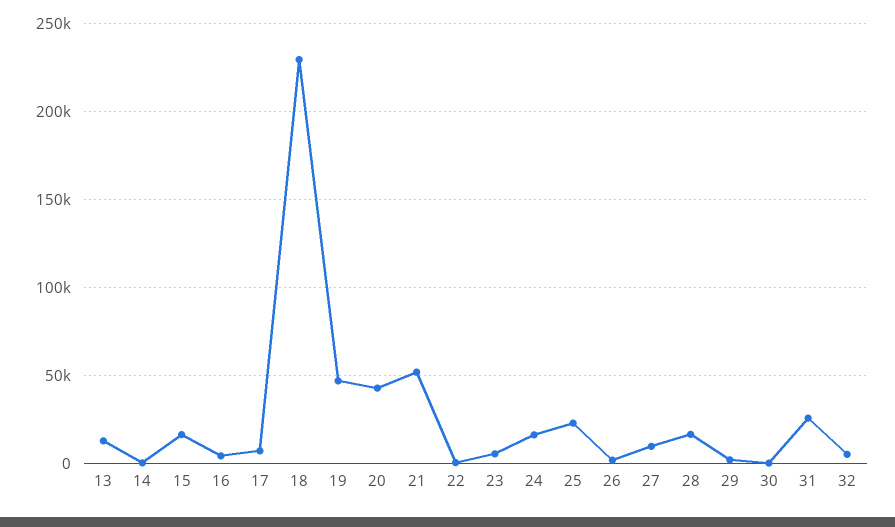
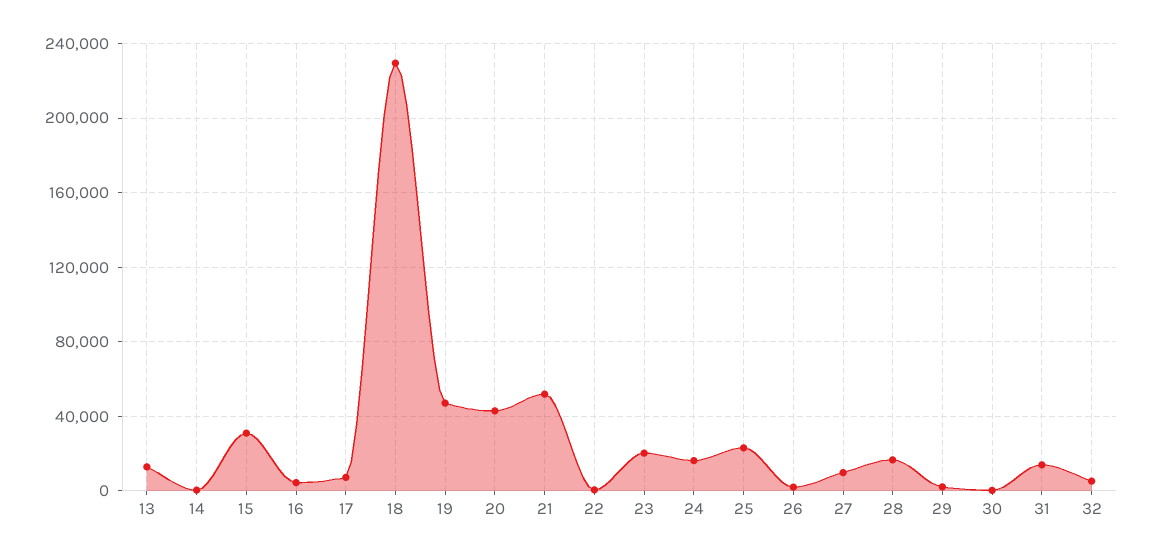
  {
    "13": 15000,
    "14": 0,
-   "15": 15000,
+   "15": 30000,
    "16": 5000,
    "17": 5000,
    "18": 230000,
    "19": 45000,
    "20": 45000,
    "21": 50000,
    "22": 0,
-   "23": 5000,
+   "23": 20000,
    "24": 15000,
    "25": 25000,
    "26": 0,
    "27": 10000,
    "28": 15000,
    "29": 0,
    "30": 0,
-   "31": 25000,
+   "31": 15000,
    "32": 5000
  }

